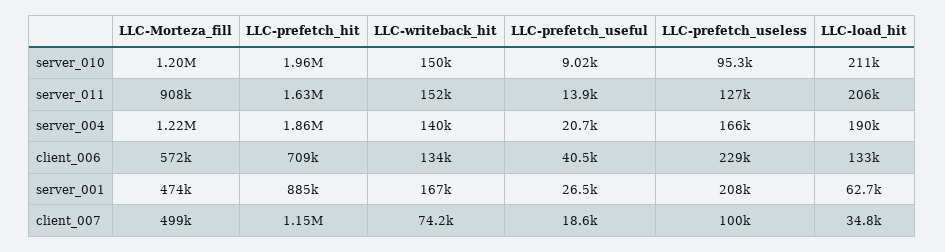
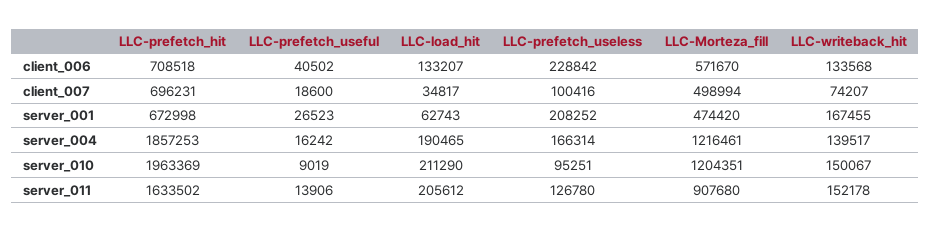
  {
    "LLC-Morteza_fill": {
      "server_010": 1204351,
      "server_011": 907680,
      "server_004": 1216461,
      "client_006": 571670,
      "server_001": 474420,
      "client_007": 498994
    },
    "LLC-prefetch_hit": {
      "server_010": 1963369,
      "server_011": 1633502,
      "server_004": 1857253,
      "client_006": 708518,
-     "server_001": 885000,
+     "server_001": 672998,
-     "client_007": 1150000
+     "client_007": 696231
    },
    "LLC-writeback_hit": {
      "server_010": 150067,
      "server_011": 152178,
      "server_004": 139517,
      "client_006": 133568,
      "server_001": 167455,
      "client_007": 74207
    },
    "LLC-prefetch_useful": {
      "server_010": 9019,
      "server_011": 13906,
-     "server_004": 20700,
+     "server_004": 16242,
      "client_006": 40502,
      "server_001": 26523,
      "client_007": 18600
    },
    "LLC-prefetch_useless": {
      "server_010": 95251,
      "server_011": 126780,
      "server_004": 166314,
      "client_006": 228842,
      "server_001": 208252,
      "client_007": 100416
    },
    "LLC-load_hit": {
      "server_010": 211290,
      "server_011": 205612,
      "server_004": 190465,
      "client_006": 133207,
      "server_001": 62743,
      "client_007": 34817
    }
  }

